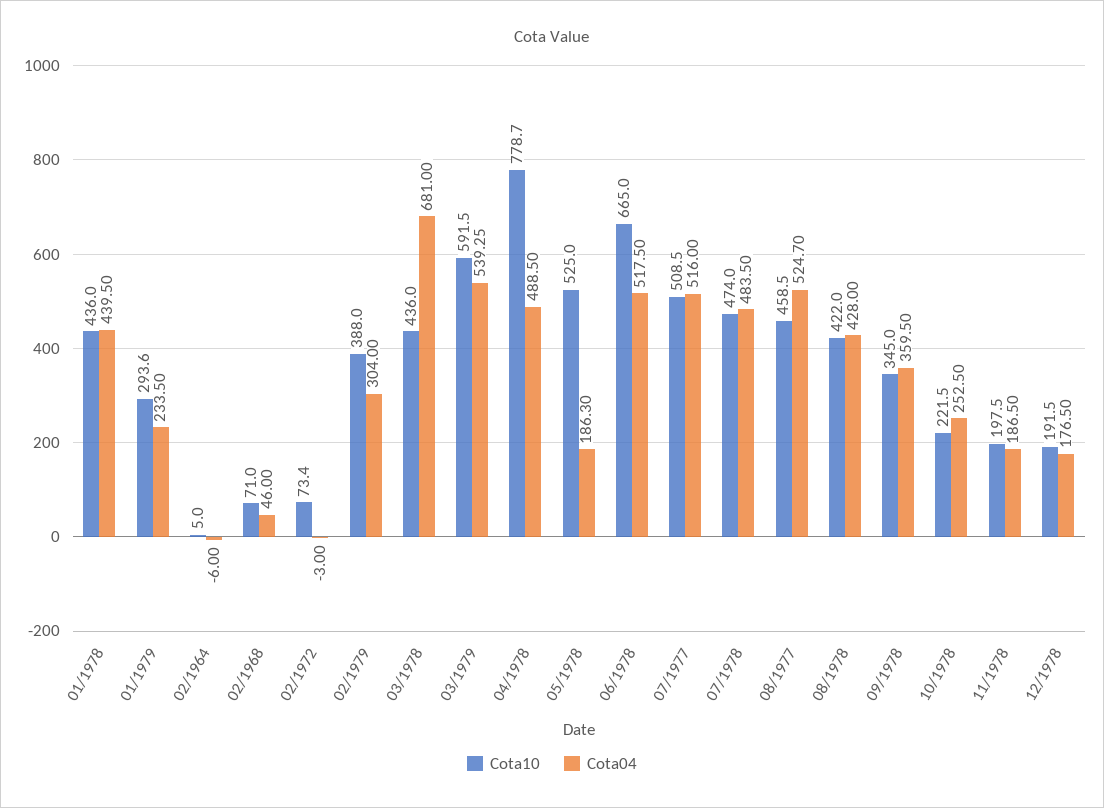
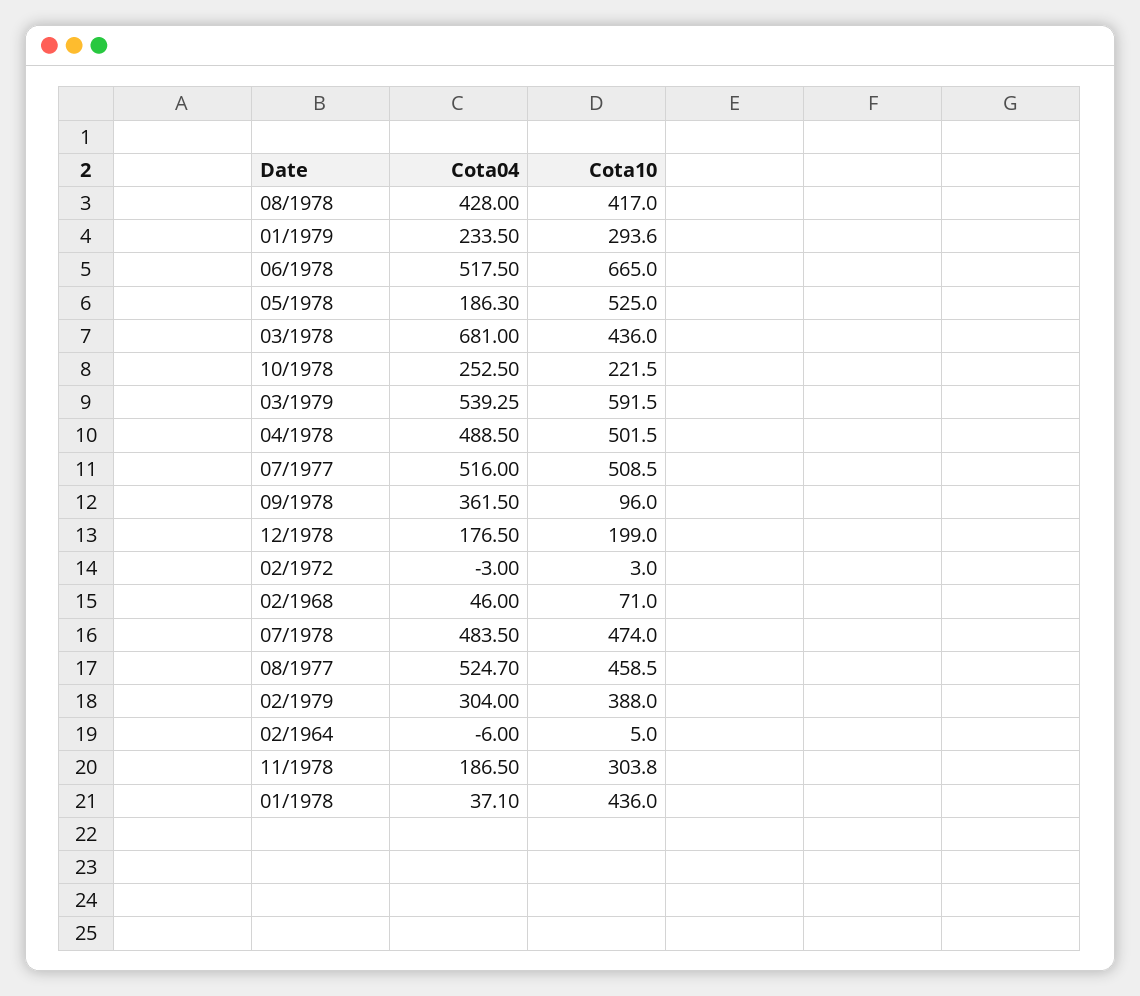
  {
    "Cota10": {
      "01/1978": 436,
      "01/1979": 293.6,
      "02/1964": 5,
      "02/1968": 71,
-     "02/1972": 73.4,
+     "02/1972": 3,
      "02/1979": 388,
      "03/1978": 436,
      "03/1979": 591.5,
-     "04/1978": 778.7,
+     "04/1978": 501.5,
      "05/1978": 525,
      "06/1978": 665,
      "07/1977": 508.5,
      "07/1978": 474,
      "08/1977": 458.5,
-     "08/1978": 422,
+     "08/1978": 417,
-     "09/1978": 345,
+     "09/1978": 96,
      "10/1978": 221.5,
-     "11/1978": 197.5,
+     "11/1978": 303.8,
-     "12/1978": 191.5
+     "12/1978": 199
    },
    "Cota04": {
-     "01/1978": 439.5,
+     "01/1978": 37.1,
      "01/1979": 233.5,
      "02/1964": -6,
      "02/1968": 46,
      "02/1972": -3,
      "02/1979": 304,
      "03/1978": 681,
      "03/1979": 539.25,
      "04/1978": 488.5,
      "05/1978": 186.3,
      "06/1978": 517.5,
      "07/1977": 516,
      "07/1978": 483.5,
      "08/1977": 524.7,
      "08/1978": 428,
-     "09/1978": 359.5,
+     "09/1978": 361.5,
      "10/1978": 252.5,
      "11/1978": 186.5,
      "12/1978": 176.5
    }
  }

